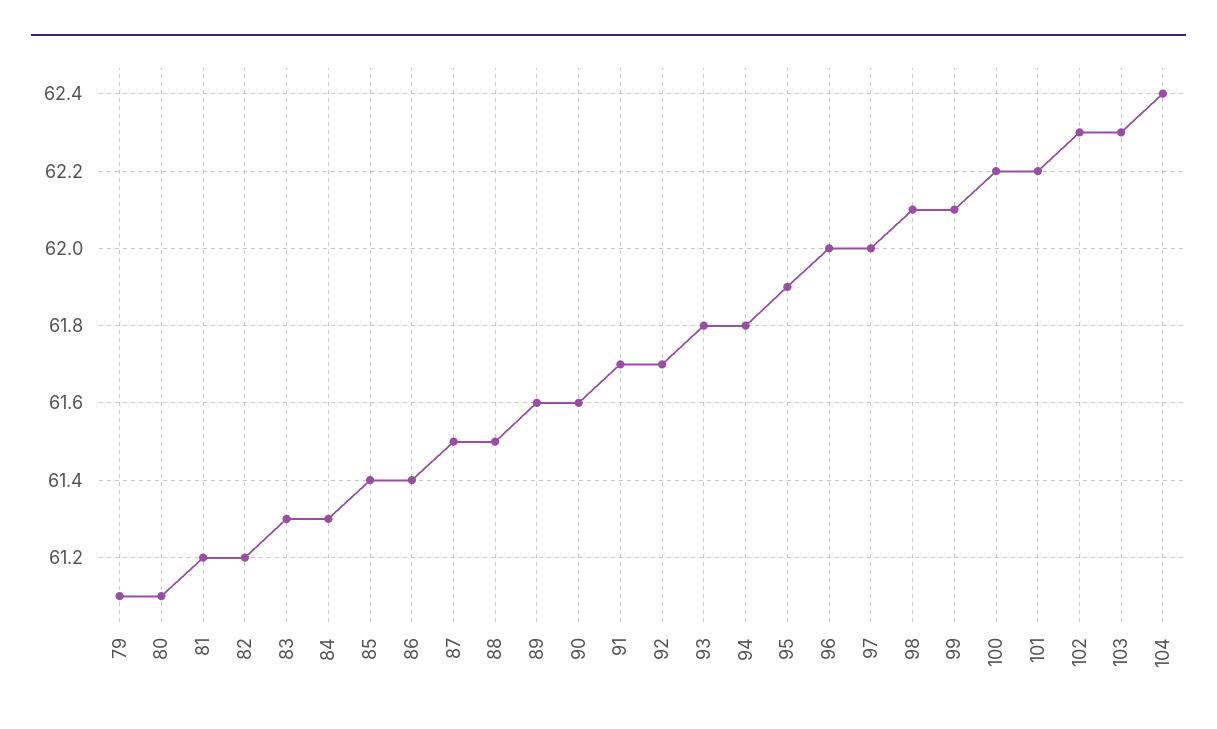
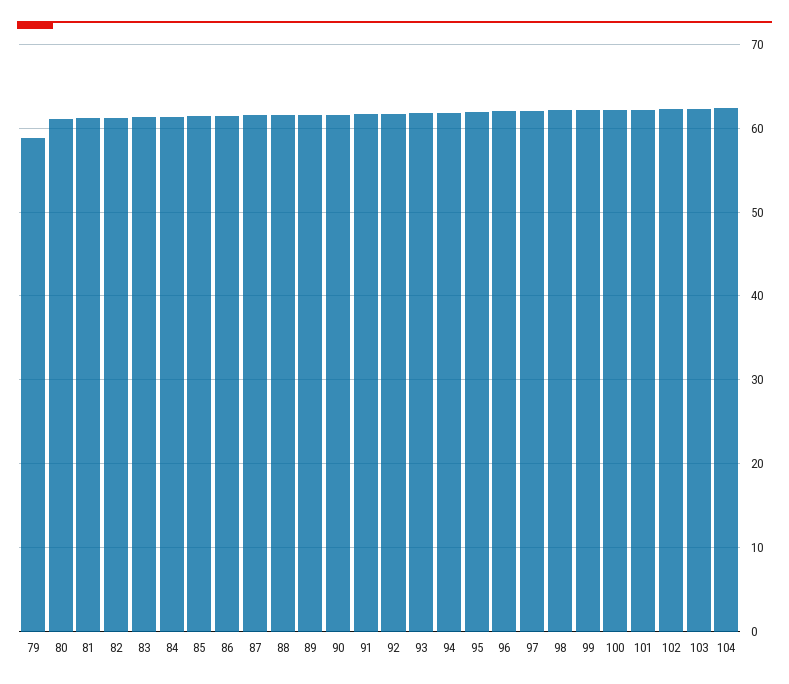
  {
-   "79": 61.1,
+   "79": 59,
    "80": 61.1,
    "81": 61.2,
    "82": 61.2,
    "83": 61.3,
    "84": 61.3,
    "85": 61.4,
    "86": 61.4,
    "87": 61.5,
    "88": 61.5,
    "89": 61.6,
    "90": 61.6,
    "91": 61.7,
    "92": 61.7,
    "93": 61.8,
    "94": 61.8,
    "95": 61.9,
    "96": 62,
    "97": 62,
    "98": 62.1,
    "99": 62.1,
    "100": 62.2,
    "101": 62.2,
    "102": 62.3,
    "103": 62.3,
    "104": 62.4
  }

